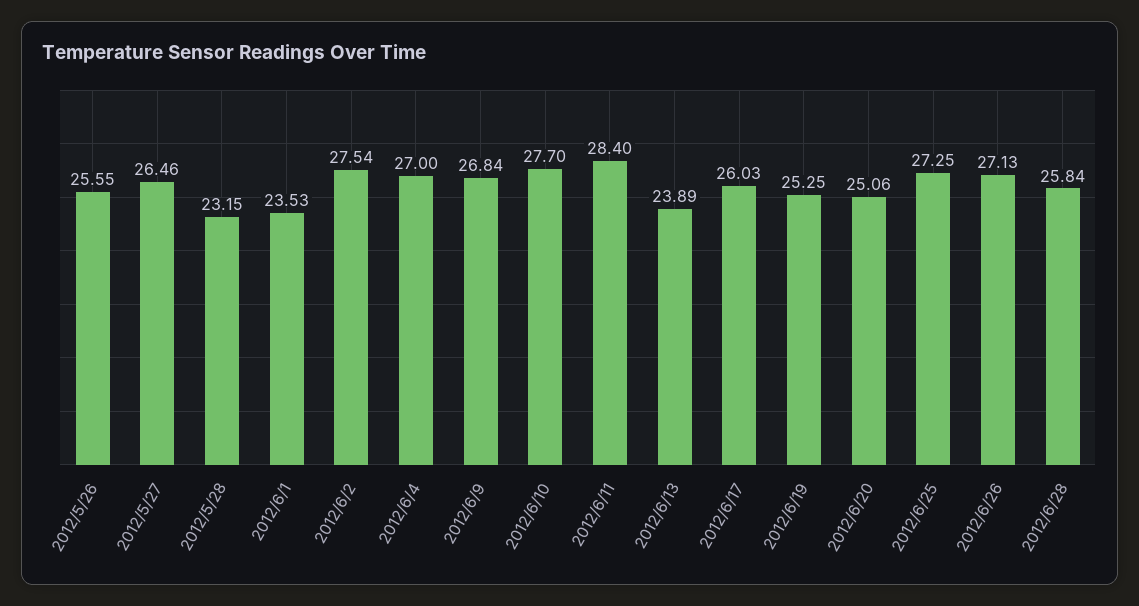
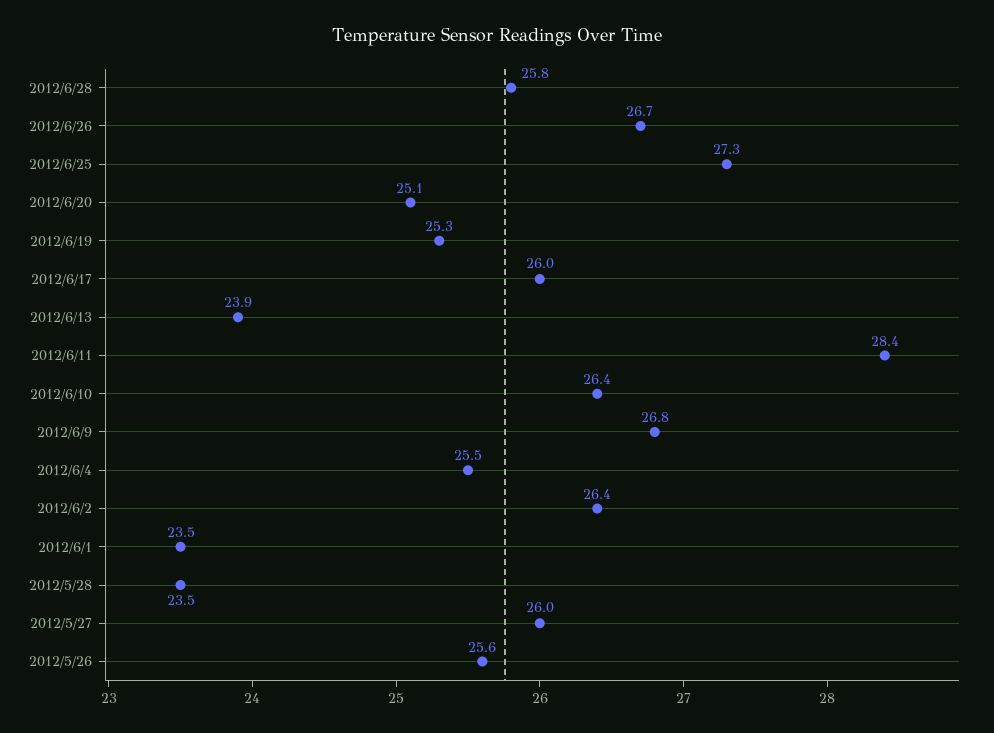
  {
    "2012/5/26": 25.55,
-   "2012/5/27": 26.46,
+   "2012/5/27": 26,
-   "2012/5/28": 23.15,
+   "2012/5/28": 23.5,
    "2012/6/1": 23.53,
-   "2012/6/2": 27.54,
+   "2012/6/2": 26.4,
-   "2012/6/4": 27,
+   "2012/6/4": 25.5,
    "2012/6/9": 26.84,
-   "2012/6/10": 27.7,
+   "2012/6/10": 26.4,
    "2012/6/11": 28.4,
    "2012/6/13": 23.89,
    "2012/6/17": 26.03,
    "2012/6/19": 25.25,
    "2012/6/20": 25.06,
    "2012/6/25": 27.25,
-   "2012/6/26": 27.13,
+   "2012/6/26": 26.7,
    "2012/6/28": 25.84
  }

